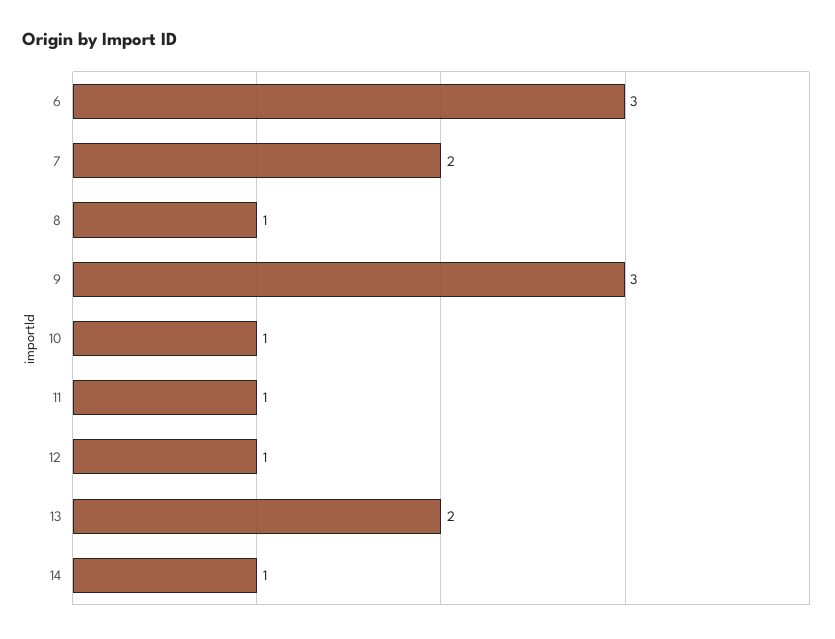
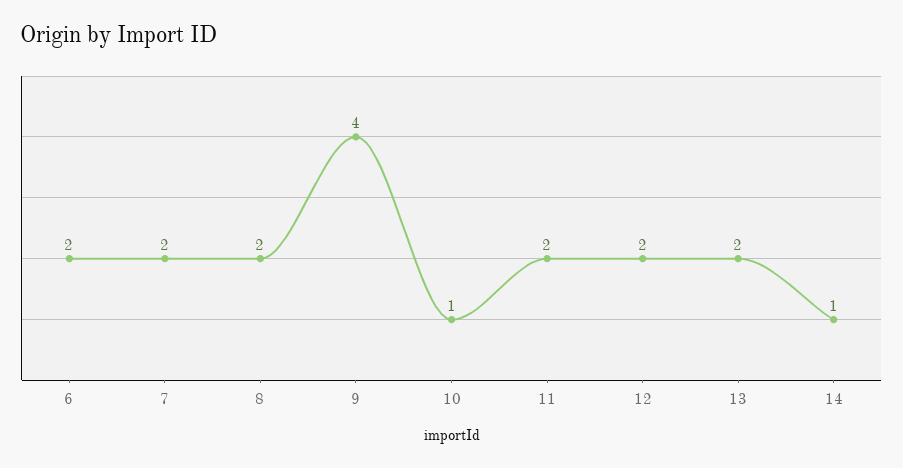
  {
-   "6": 3,
+   "6": 2,
    "7": 2,
-   "8": 1,
+   "8": 2,
-   "9": 3,
+   "9": 4,
    "10": 1,
-   "11": 1,
+   "11": 2,
-   "12": 1,
+   "12": 2,
    "13": 2,
    "14": 1
  }

